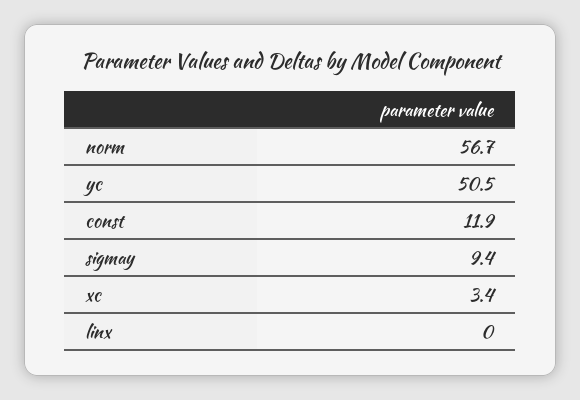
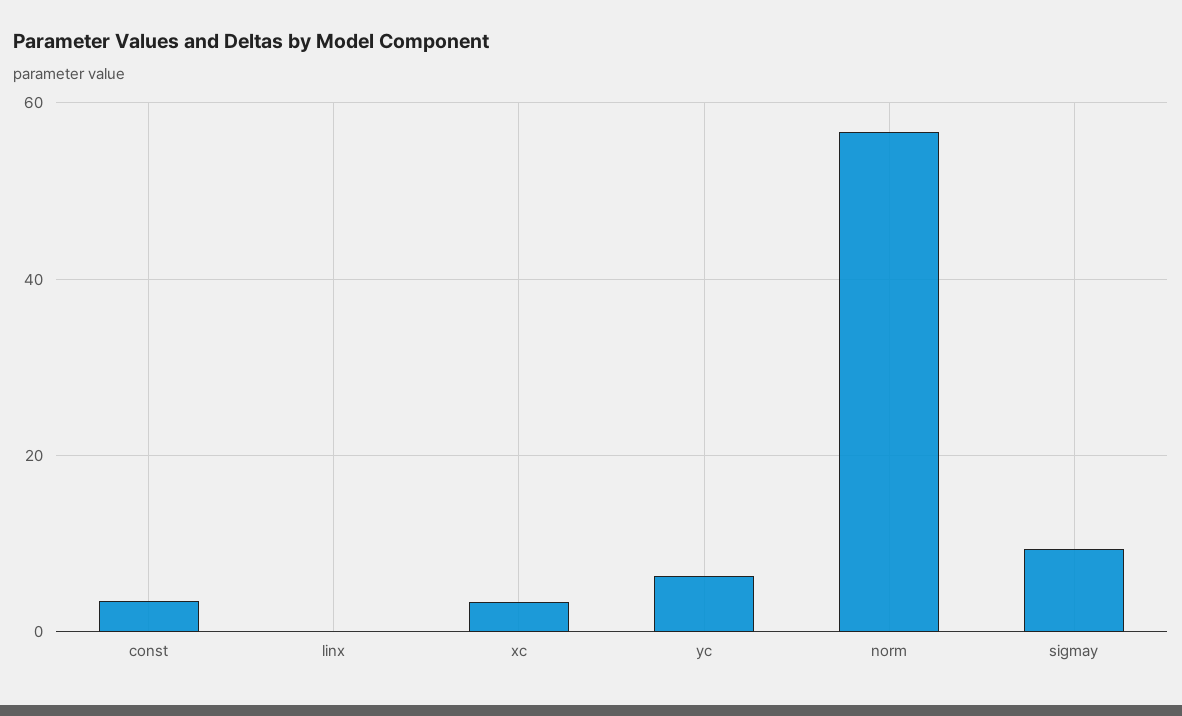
  {
    "norm": 56.7,
-   "yc": 50.5,
+   "yc": 6,
-   "const": 11.9,
+   "const": 4,
    "sigmay": 9.4,
    "xc": 3.4,
    "linx": 0
  }

